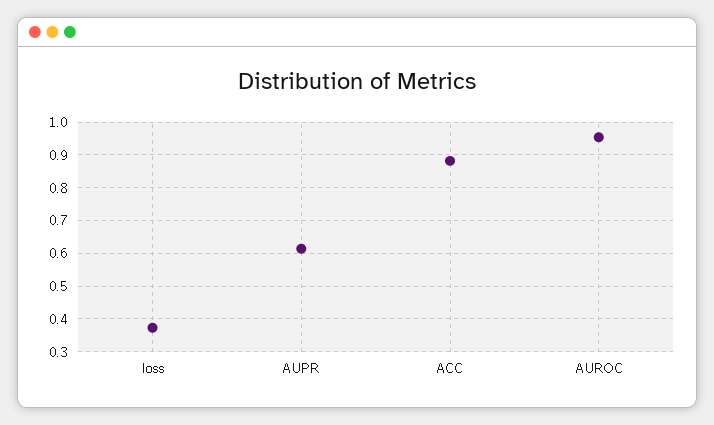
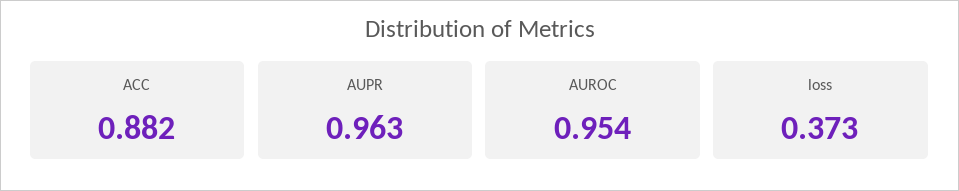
  {
    "loss": 0.373,
-   "AUPR": 0.62,
+   "AUPR": 0.963,
    "ACC": 0.882,
    "AUROC": 0.954
  }

